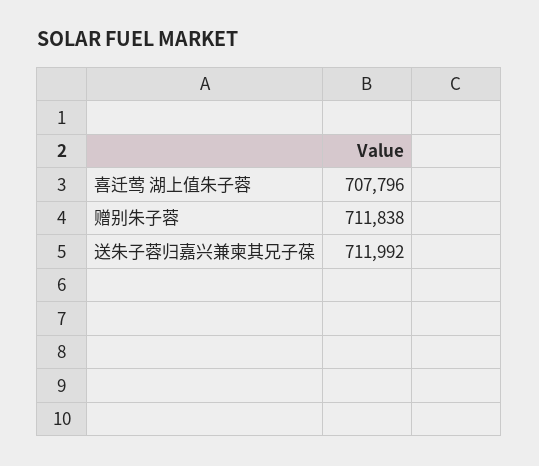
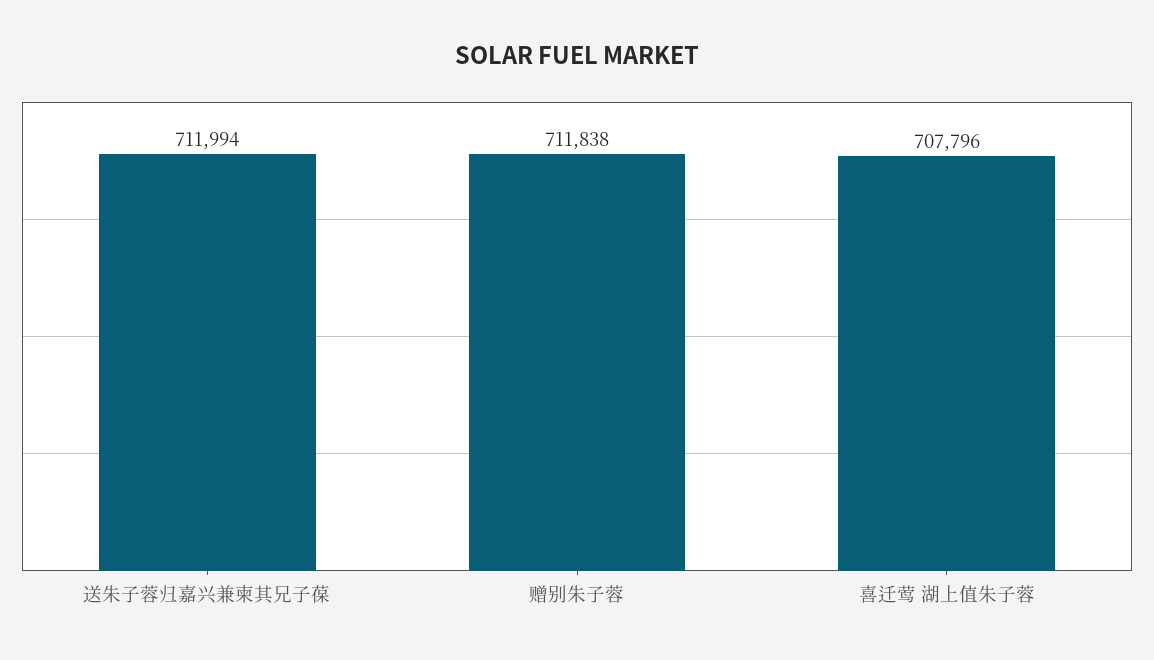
  {
    "喜迁莺 湖上值朱子蓉": 707796,
    "赠别朱子蓉": 711838,
-   "送朱子蓉归嘉兴兼柬其兄子葆": 711992
+   "送朱子蓉归嘉兴兼柬其兄子葆": 711994
  }

